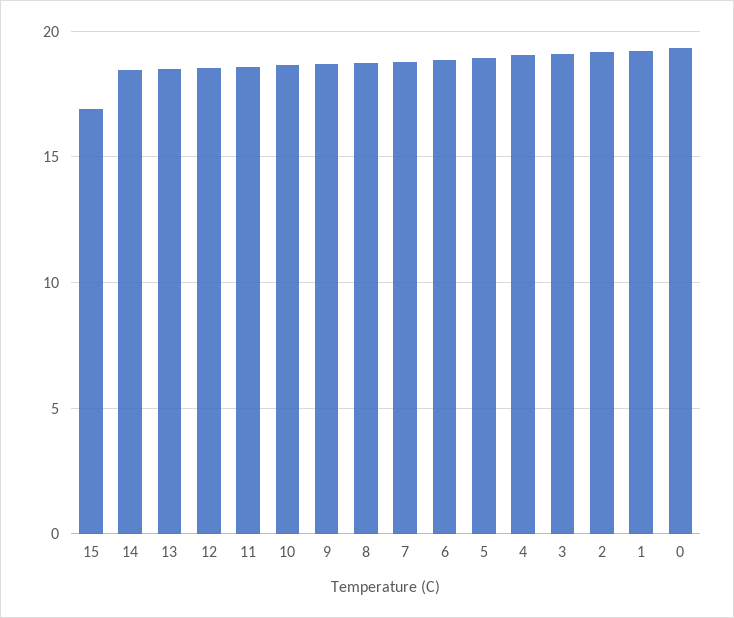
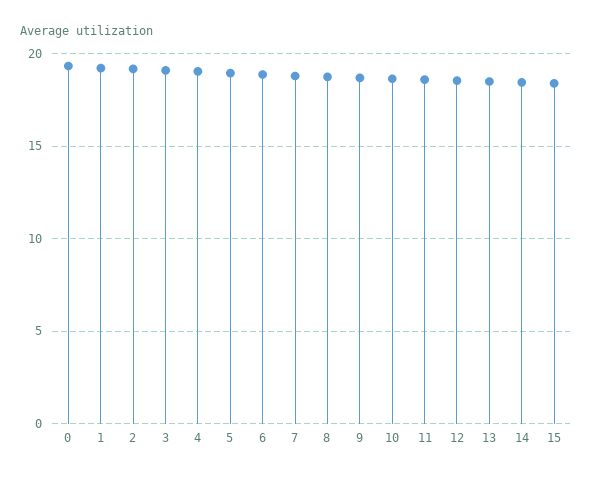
  {
-   "15": 17,
+   "15": 18.5,
    "14": 18.5,
    "13": 18.5,
    "12": 18.5,
    "11": 18.5,
    "10": 18.5,
    "9": 18.5,
    "8": 19,
    "7": 19,
    "6": 19,
    "5": 19,
    "4": 19,
    "3": 19,
    "2": 19,
    "1": 19,
    "0": 19.5
  }

